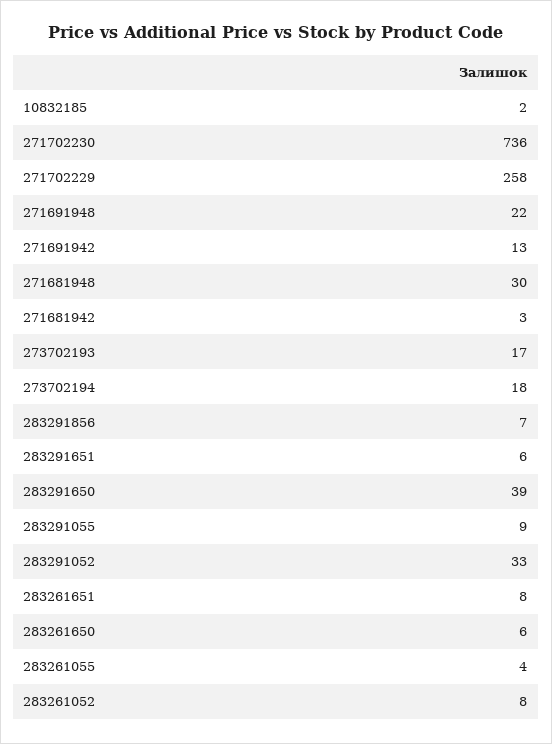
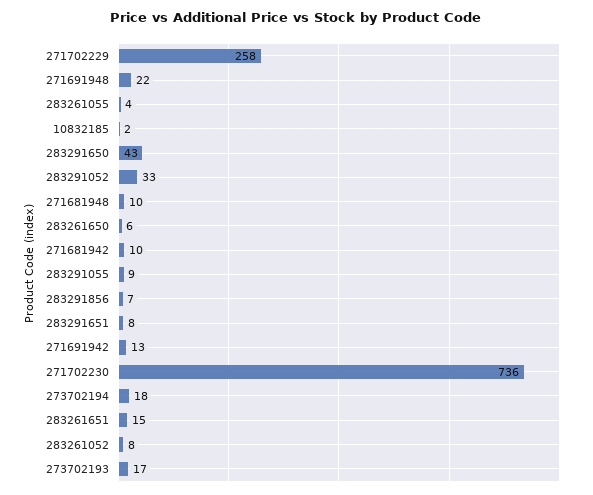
  {
    "10832185": 2,
    "271702230": 736,
    "271702229": 258,
    "271691948": 22,
    "271691942": 13,
-   "271681948": 30,
+   "271681948": 10,
-   "271681942": 3,
+   "271681942": 10,
    "273702193": 17,
    "273702194": 18,
    "283291856": 7,
-   "283291651": 6,
+   "283291651": 8,
-   "283291650": 39,
+   "283291650": 43,
    "283291055": 9,
    "283291052": 33,
-   "283261651": 8,
+   "283261651": 15,
    "283261650": 6,
    "283261055": 4,
    "283261052": 8
  }

